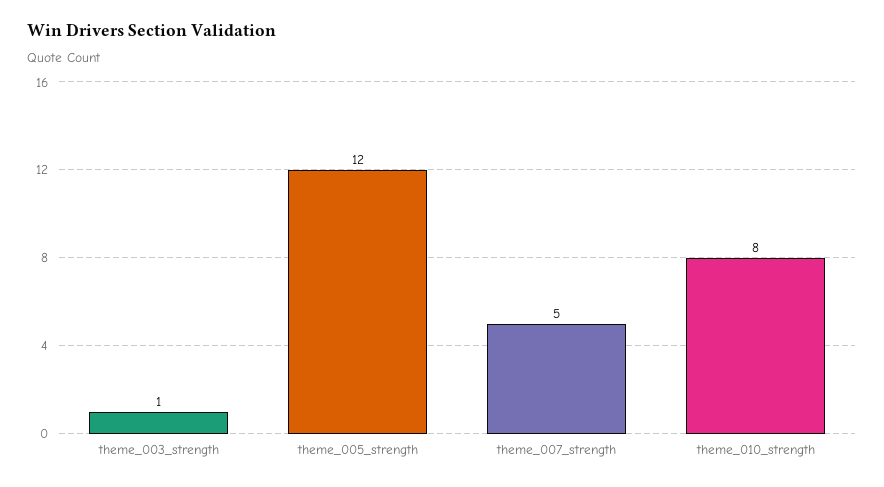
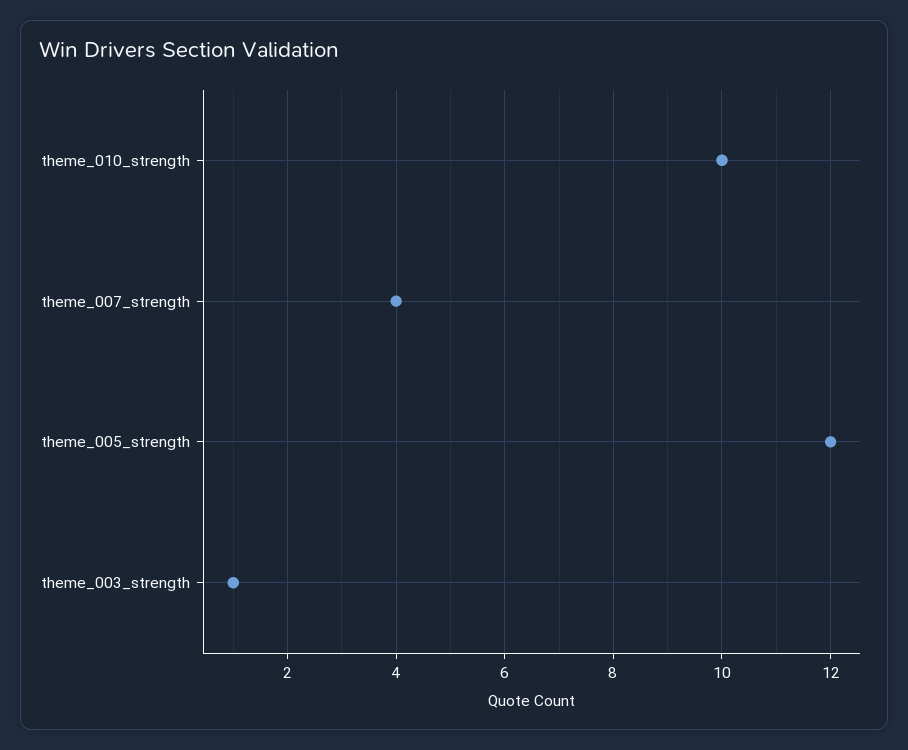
  {
    "theme_003_strength": 1,
    "theme_005_strength": 12,
-   "theme_007_strength": 5,
+   "theme_007_strength": 4,
-   "theme_010_strength": 8
+   "theme_010_strength": 10
  }

